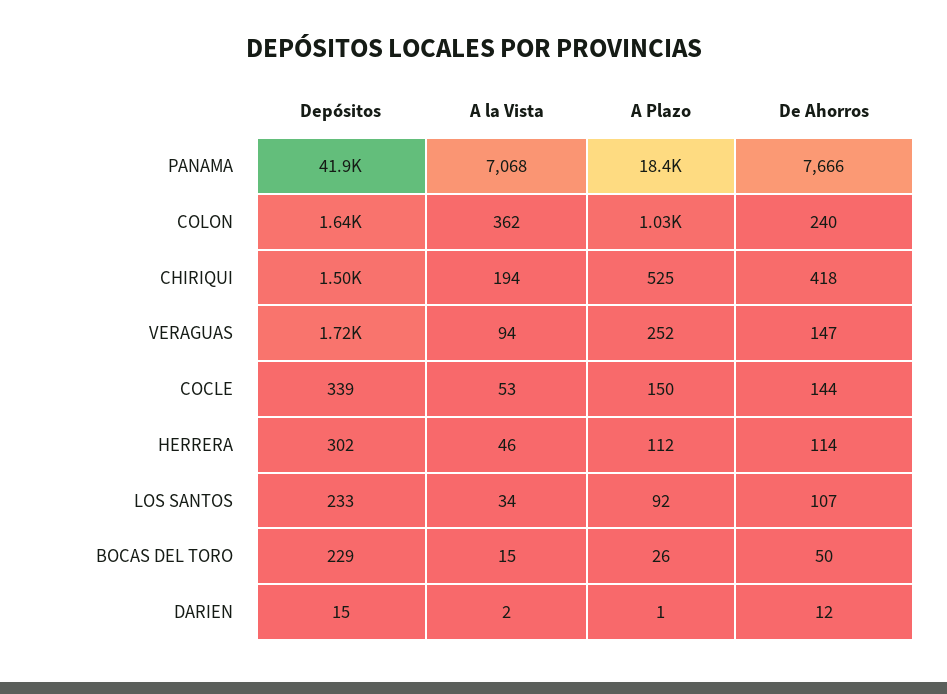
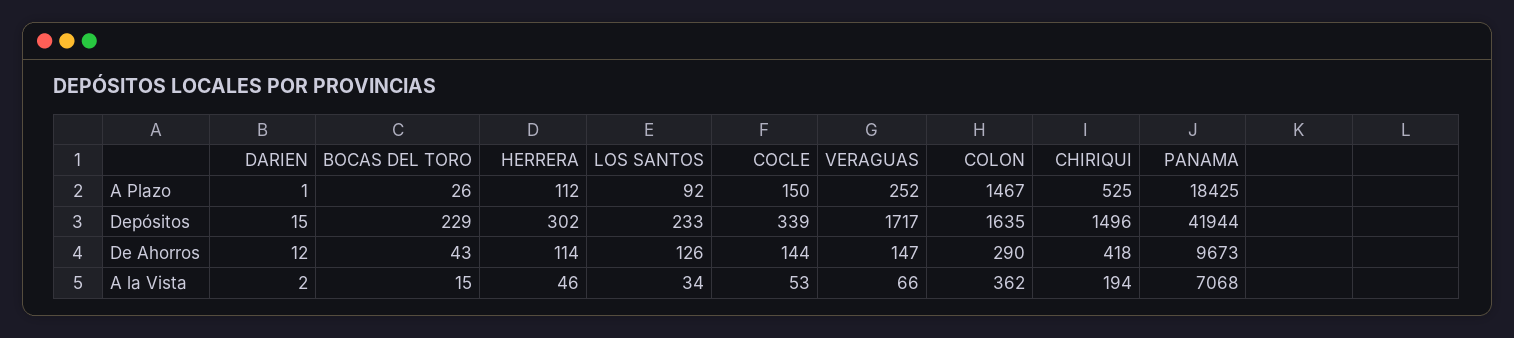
  {
    "Depósitos": {
      "PANAMA": 41944,
      "COLON": 1635,
      "CHIRIQUI": 1496,
      "VERAGUAS": 1717,
      "COCLE": 339,
      "HERRERA": 302,
      "LOS SANTOS": 233,
      "BOCAS DEL TORO": 229,
      "DARIEN": 15
    },
    "A la Vista": {
      "PANAMA": 7068,
      "COLON": 362,
      "CHIRIQUI": 194,
-     "VERAGUAS": 94,
+     "VERAGUAS": 66,
      "COCLE": 53,
      "HERRERA": 46,
      "LOS SANTOS": 34,
      "BOCAS DEL TORO": 15,
      "DARIEN": 2
    },
    "A Plazo": {
      "PANAMA": 18425,
-     "COLON": 1030,
+     "COLON": 1467,
      "CHIRIQUI": 525,
      "VERAGUAS": 252,
      "COCLE": 150,
      "HERRERA": 112,
      "LOS SANTOS": 92,
      "BOCAS DEL TORO": 26,
      "DARIEN": 1
    },
    "De Ahorros": {
-     "PANAMA": 7666,
+     "PANAMA": 9673,
-     "COLON": 240,
+     "COLON": 290,
      "CHIRIQUI": 418,
      "VERAGUAS": 147,
      "COCLE": 144,
      "HERRERA": 114,
-     "LOS SANTOS": 107,
+     "LOS SANTOS": 126,
-     "BOCAS DEL TORO": 50,
+     "BOCAS DEL TORO": 43,
      "DARIEN": 12
    }
  }

